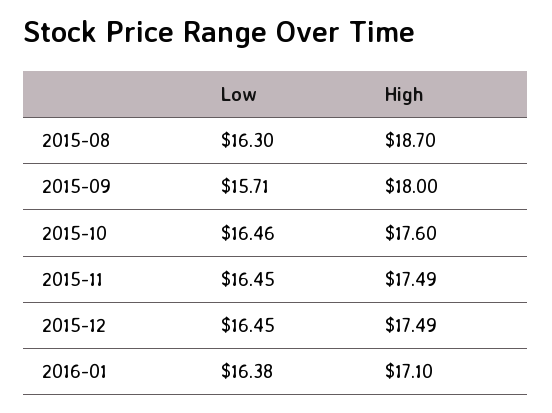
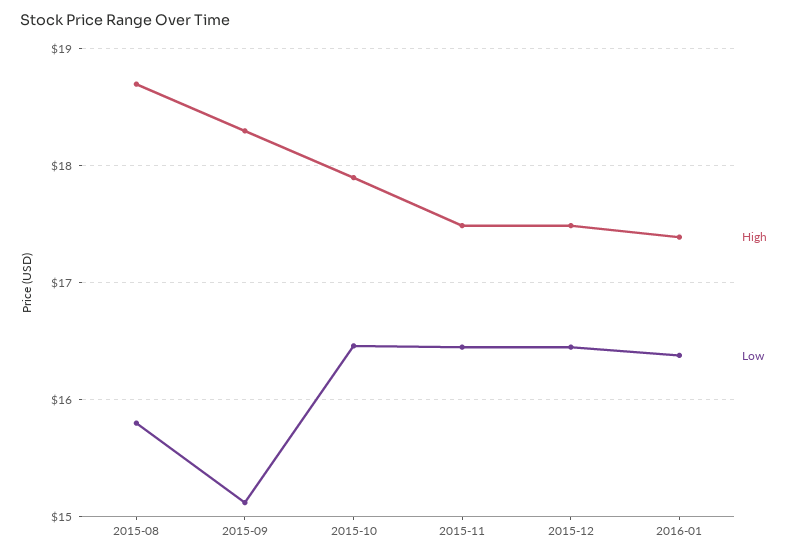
  {
    "Low": {
-     "2015-08": 16.3,
+     "2015-08": 15.8,
-     "2015-09": 15.71,
+     "2015-09": 15.1,
      "2015-10": 16.46,
      "2015-11": 16.45,
      "2015-12": 16.45,
      "2016-01": 16.38
    },
    "High": {
      "2015-08": 18.7,
-     "2015-09": 18,
+     "2015-09": 18.3,
-     "2015-10": 17.6,
+     "2015-10": 17.9,
      "2015-11": 17.49,
      "2015-12": 17.49,
-     "2016-01": 17.1
+     "2016-01": 17.4
    }
  }

